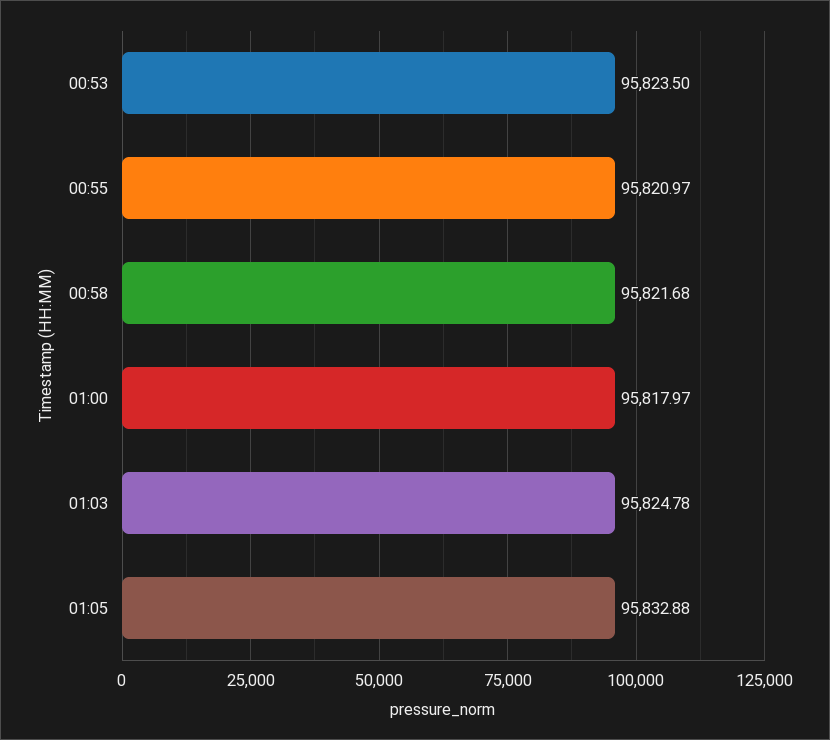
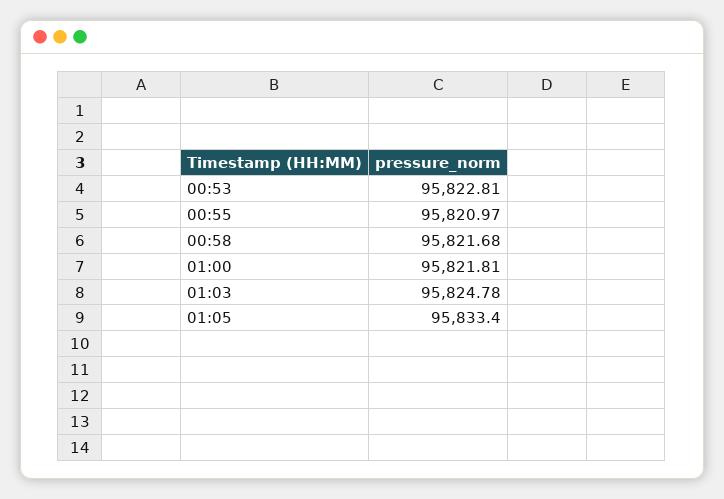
  {
-   "00:53": 95823.5,
+   "00:53": 95822.81,
    "00:55": 95820.97,
    "00:58": 95821.68,
-   "01:00": 95817.97,
+   "01:00": 95821.81,
    "01:03": 95824.78,
-   "01:05": 95832.88
+   "01:05": 95833.4
  }

